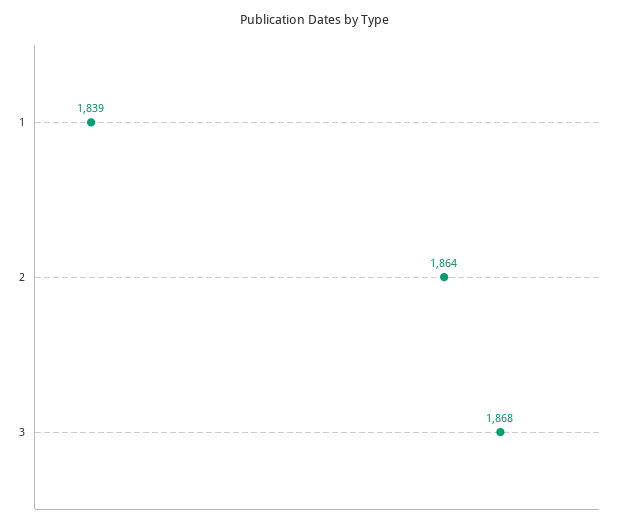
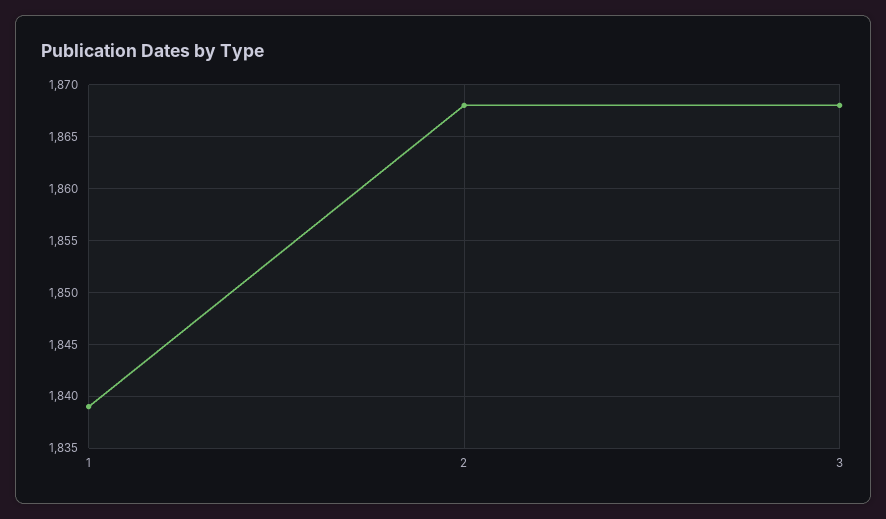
  {
    "1": 1839,
-   "2": 1864,
+   "2": 1868,
    "3": 1868
  }

